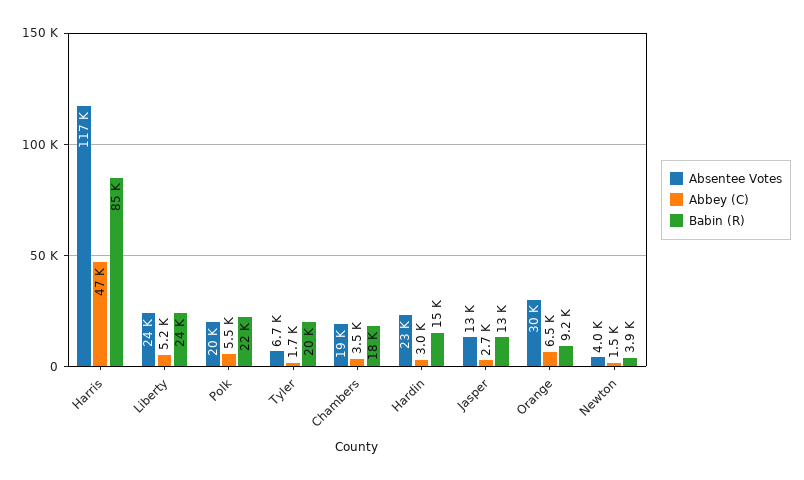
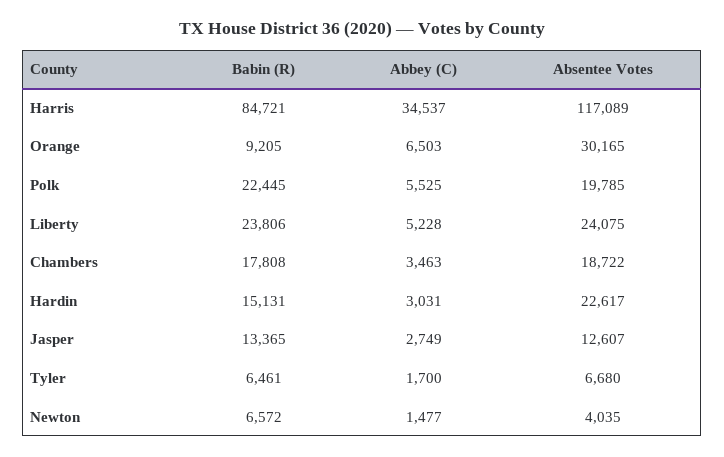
  {
    "Absentee Votes": {
      "Harris": 117089,
      "Liberty": 24075,
      "Polk": 19785,
      "Tyler": 6680,
      "Chambers": 18722,
      "Hardin": 22617,
      "Jasper": 12607,
      "Orange": 30165,
      "Newton": 4035
    },
    "Abbey (C)": {
-     "Harris": 47000,
+     "Harris": 34537,
      "Liberty": 5228,
      "Polk": 5525,
      "Tyler": 1700,
      "Chambers": 3463,
      "Hardin": 3031,
      "Jasper": 2749,
      "Orange": 6503,
      "Newton": 1477
    },
    "Babin (R)": {
      "Harris": 84721,
      "Liberty": 23806,
      "Polk": 22445,
-     "Tyler": 20000,
+     "Tyler": 6461,
      "Chambers": 17808,
      "Hardin": 15131,
      "Jasper": 13365,
      "Orange": 9205,
-     "Newton": 3900
+     "Newton": 6572
    }
  }

